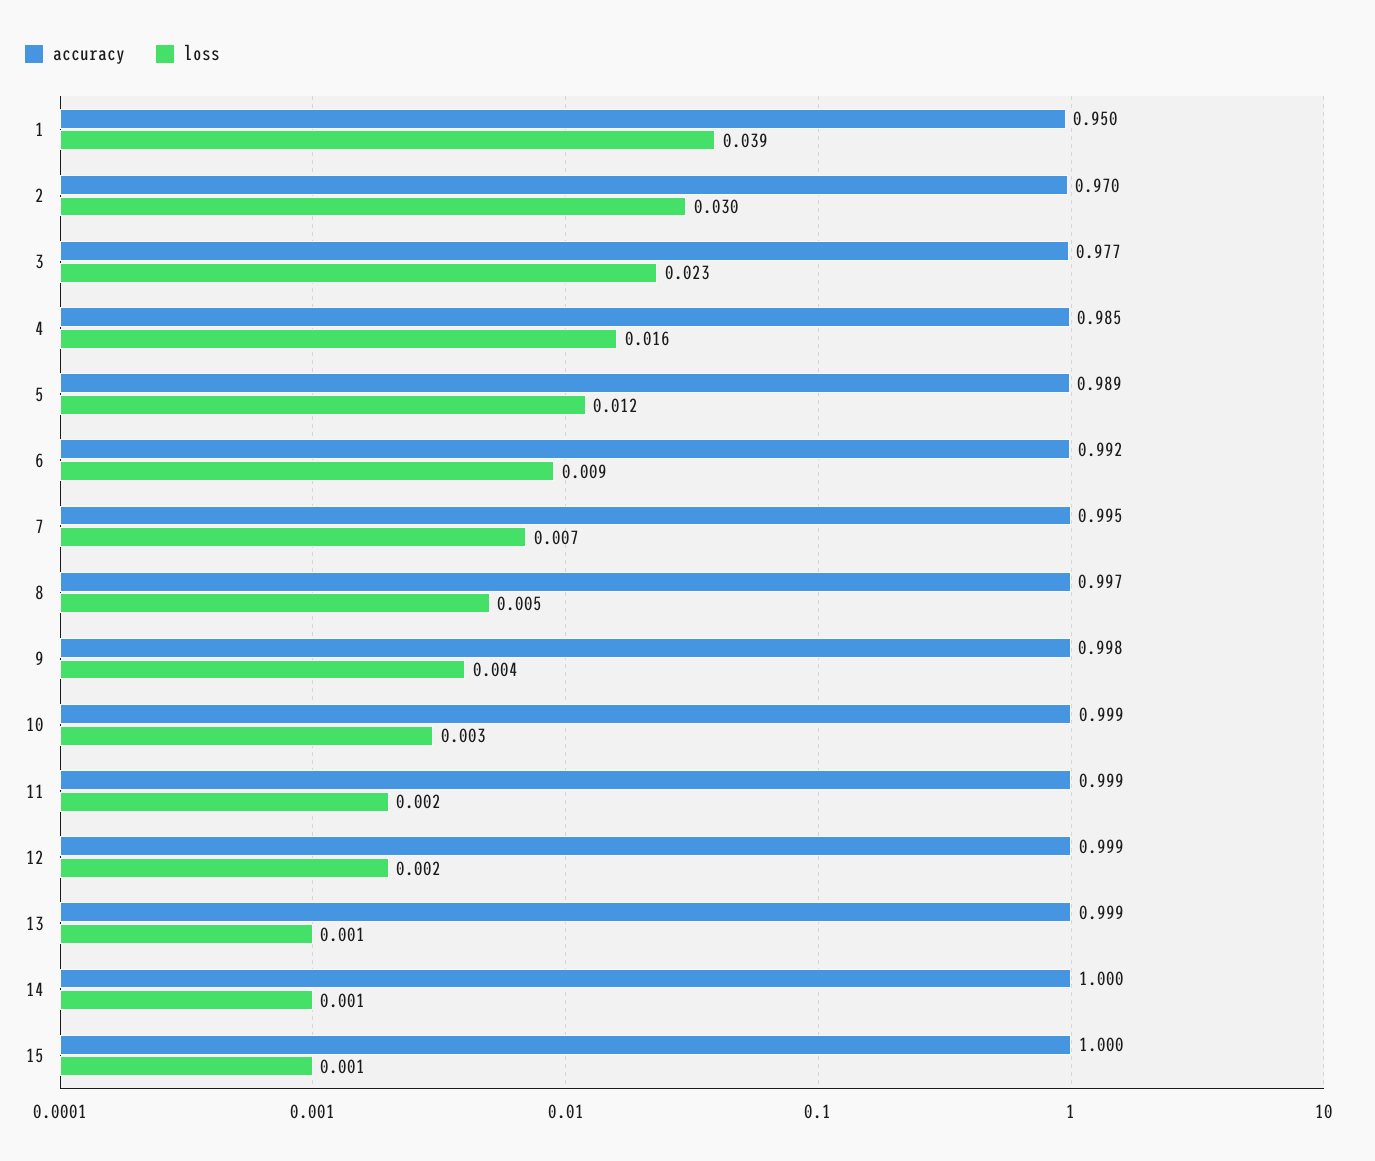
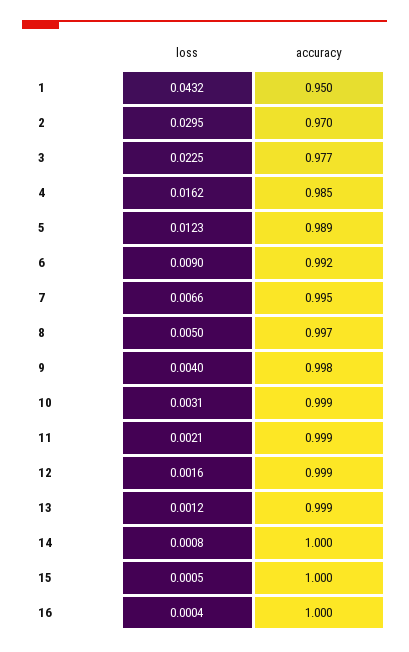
  {
    "accuracy": {
      "1": 0.95,
      "2": 0.97,
      "3": 0.977,
      "4": 0.985,
      "5": 0.989,
      "6": 0.992,
      "7": 0.995,
      "8": 0.997,
      "9": 0.998,
      "10": 0.999,
      "11": 0.999,
      "12": 0.999,
      "13": 0.999,
      "14": 1,
-     "15": 1
+     "15": 1,
+     "16": 1
    },
    "loss": {
-     "1": 0.039,
+     "1": 0.0432,
      "2": 0.0295,
      "3": 0.0225,
      "4": 0.0162,
      "5": 0.0123,
      "6": 0.009,
      "7": 0.0066,
      "8": 0.005,
      "9": 0.004,
      "10": 0.0031,
      "11": 0.0021,
      "12": 0.0016,
      "13": 0.0012,
      "14": 0.0008,
-     "15": 0.0005
+     "15": 0.0005,
+     "16": 0.0004
    }
  }

